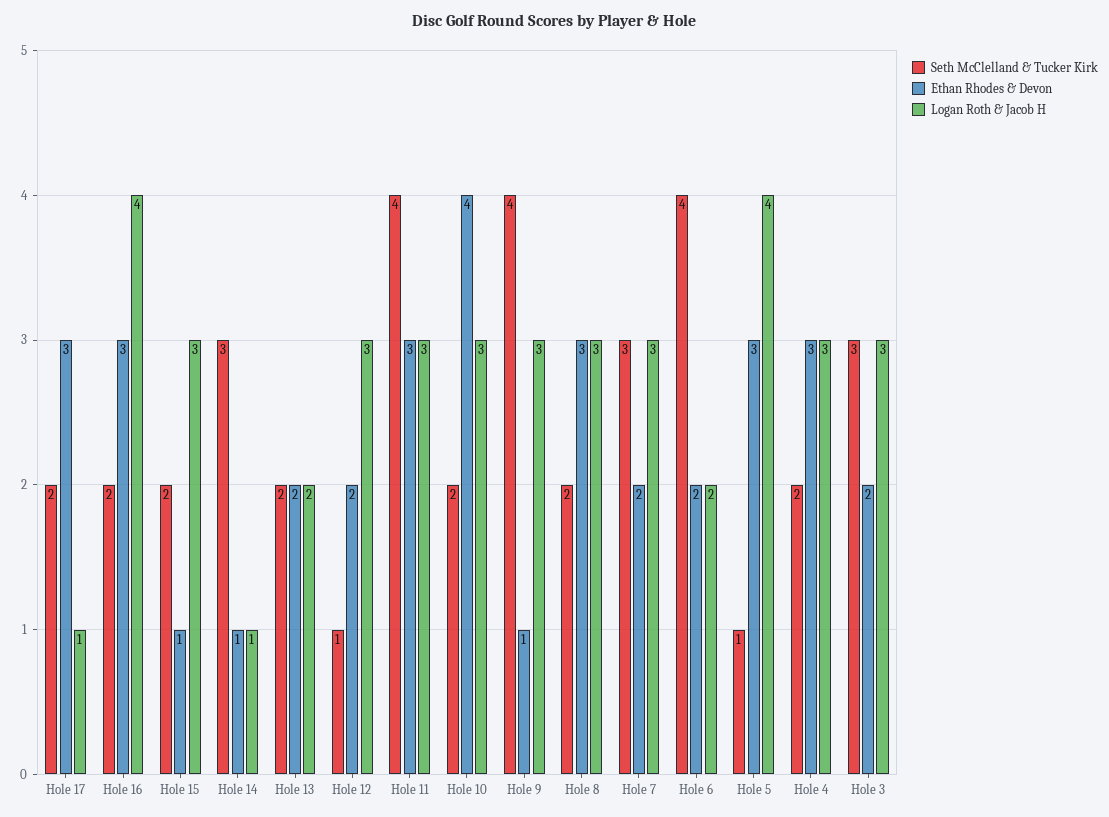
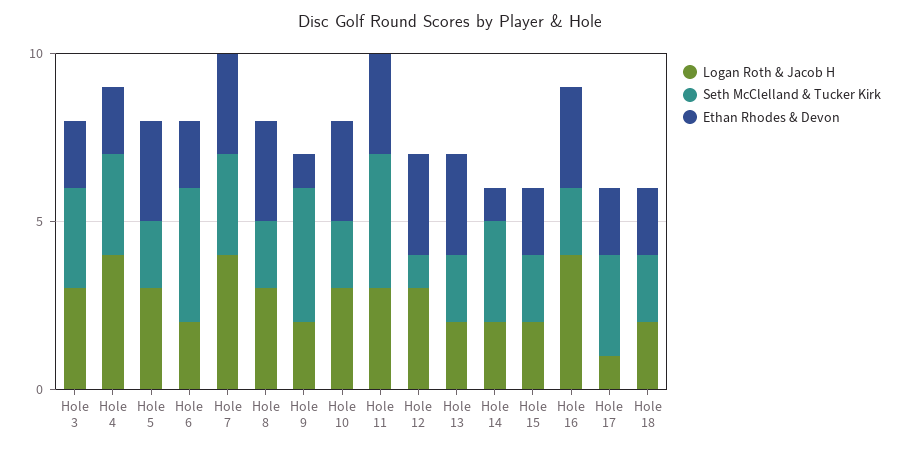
  {
    "Seth McClelland & Tucker Kirk": {
-     "Hole 17": 2,
+     "Hole 17": 3,
      "Hole 16": 2,
      "Hole 15": 2,
      "Hole 14": 3,
      "Hole 13": 2,
      "Hole 12": 1,
      "Hole 11": 4,
      "Hole 10": 2,
      "Hole 9": 4,
      "Hole 8": 2,
      "Hole 7": 3,
      "Hole 6": 4,
-     "Hole 5": 1,
+     "Hole 5": 2,
-     "Hole 4": 2,
+     "Hole 4": 3,
-     "Hole 3": 3
+     "Hole 3": 3,
+     "Hole 18": 2
    },
    "Ethan Rhodes & Devon": {
-     "Hole 17": 3,
+     "Hole 17": 2,
      "Hole 16": 3,
-     "Hole 15": 1,
+     "Hole 15": 2,
      "Hole 14": 1,
-     "Hole 13": 2,
+     "Hole 13": 3,
-     "Hole 12": 2,
+     "Hole 12": 3,
      "Hole 11": 3,
-     "Hole 10": 4,
+     "Hole 10": 3,
      "Hole 9": 1,
      "Hole 8": 3,
-     "Hole 7": 2,
+     "Hole 7": 3,
      "Hole 6": 2,
      "Hole 5": 3,
-     "Hole 4": 3,
+     "Hole 4": 2,
-     "Hole 3": 2
+     "Hole 3": 2,
+     "Hole 18": 2
    },
    "Logan Roth & Jacob H": {
      "Hole 17": 1,
      "Hole 16": 4,
-     "Hole 15": 3,
+     "Hole 15": 2,
-     "Hole 14": 1,
+     "Hole 14": 2,
      "Hole 13": 2,
      "Hole 12": 3,
      "Hole 11": 3,
      "Hole 10": 3,
-     "Hole 9": 3,
+     "Hole 9": 2,
      "Hole 8": 3,
-     "Hole 7": 3,
+     "Hole 7": 4,
      "Hole 6": 2,
-     "Hole 5": 4,
+     "Hole 5": 3,
-     "Hole 4": 3,
+     "Hole 4": 4,
-     "Hole 3": 3
+     "Hole 3": 3,
+     "Hole 18": 2
    }
  }

